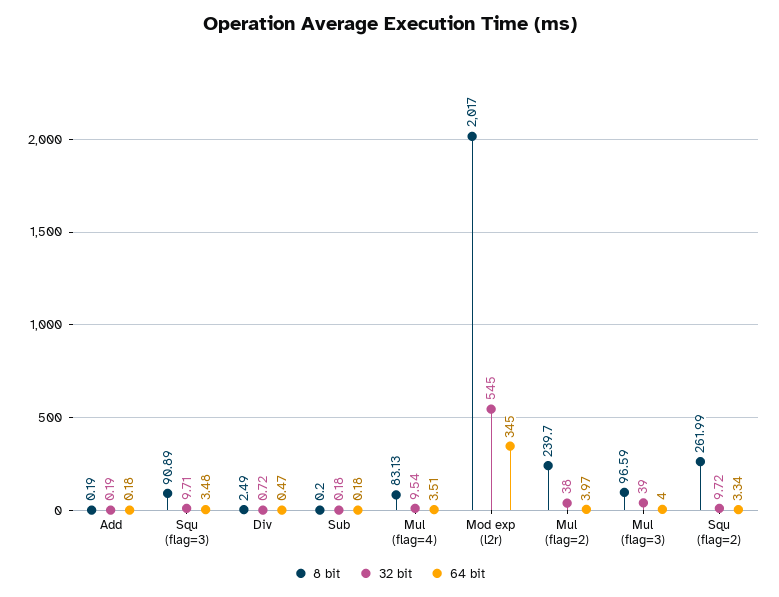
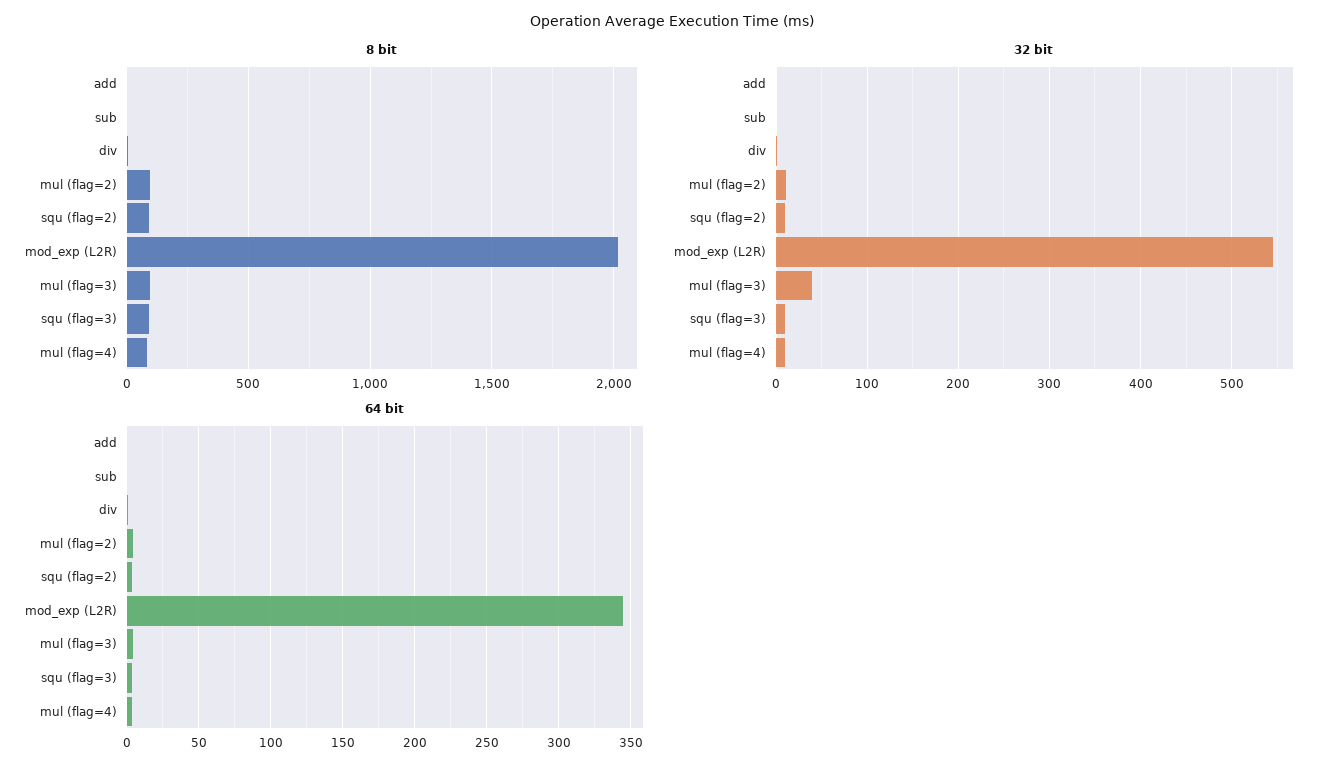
  {
    "8 bit": {
      "Add": 0.19,
      "Squ (flag=3)": 90.89,
      "Div": 2.49,
      "Sub": 0.2,
      "Mul (flag=4)": 83.13,
      "Mod exp (l2r)": 2017,
-     "Mul (flag=2)": 239.7,
+     "Mul (flag=2)": 100,
      "Mul (flag=3)": 96.59,
-     "Squ (flag=2)": 261.99
+     "Squ (flag=2)": 100
    },
    "32 bit": {
      "Add": 0.19,
      "Squ (flag=3)": 9.71,
      "Div": 0.72,
      "Sub": 0.18,
      "Mul (flag=4)": 9.54,
      "Mod exp (l2r)": 545,
-     "Mul (flag=2)": 38,
+     "Mul (flag=2)": 10,
      "Mul (flag=3)": 39,
      "Squ (flag=2)": 9.72
    },
    "64 bit": {
      "Add": 0.18,
      "Squ (flag=3)": 3.48,
      "Div": 0.47,
      "Sub": 0.18,
      "Mul (flag=4)": 3.51,
      "Mod exp (l2r)": 345,
      "Mul (flag=2)": 3.97,
      "Mul (flag=3)": 4,
      "Squ (flag=2)": 3.34
    }
  }

